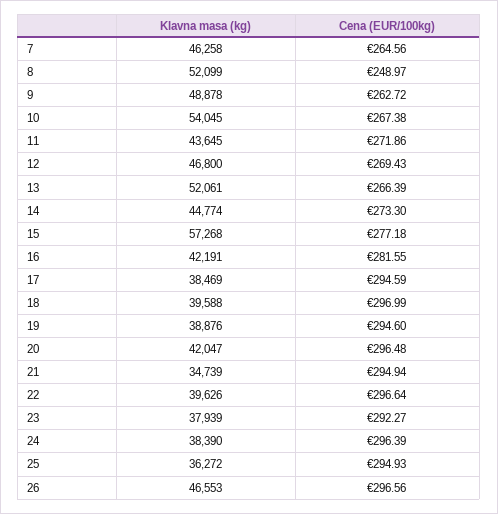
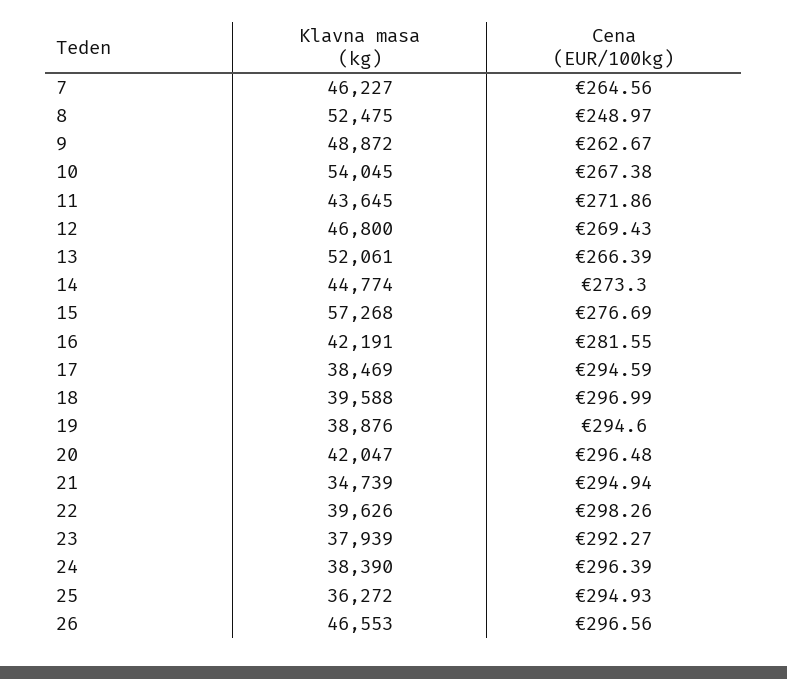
  {
    "Klavna masa (kg)": {
-     "7": 46258,
+     "7": 46227,
-     "8": 52099,
+     "8": 52475,
-     "9": 48878,
+     "9": 48872,
      "10": 54045,
      "11": 43645,
      "12": 46800,
      "13": 52061,
      "14": 44774,
      "15": 57268,
      "16": 42191,
      "17": 38469,
      "18": 39588,
      "19": 38876,
      "20": 42047,
      "21": 34739,
      "22": 39626,
      "23": 37939,
      "24": 38390,
      "25": 36272,
      "26": 46553
    },
    "Cena (EUR/100kg)": {
      "7": 264.56,
      "8": 248.97,
-     "9": 262.72,
+     "9": 262.67,
      "10": 267.38,
      "11": 271.86,
      "12": 269.43,
      "13": 266.39,
      "14": 273.3,
-     "15": 277.18,
+     "15": 276.69,
      "16": 281.55,
      "17": 294.59,
      "18": 296.99,
      "19": 294.6,
      "20": 296.48,
      "21": 294.94,
-     "22": 296.64,
+     "22": 298.26,
      "23": 292.27,
      "24": 296.39,
      "25": 294.93,
      "26": 296.56
    }
  }

